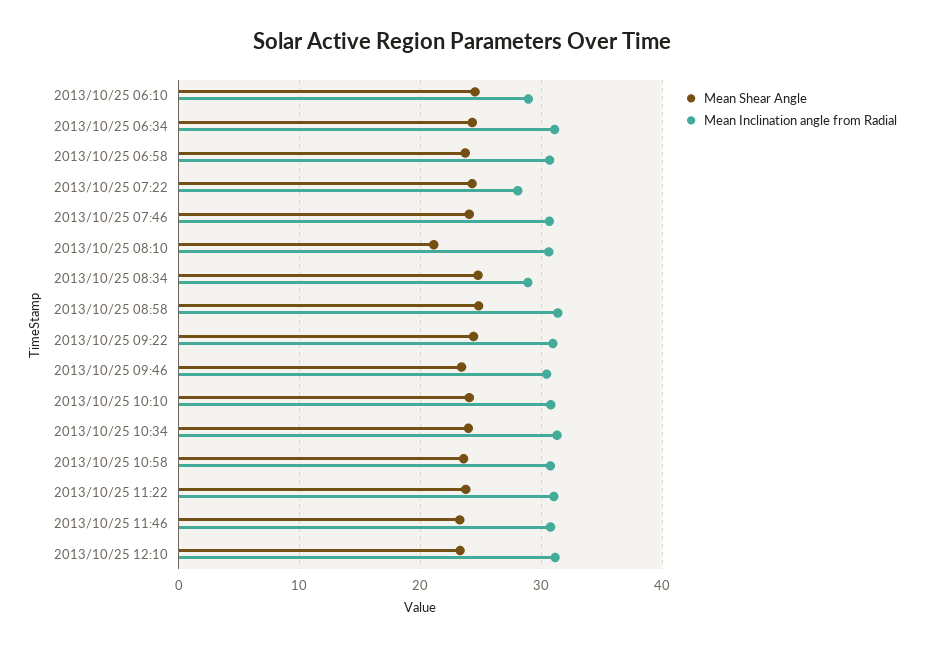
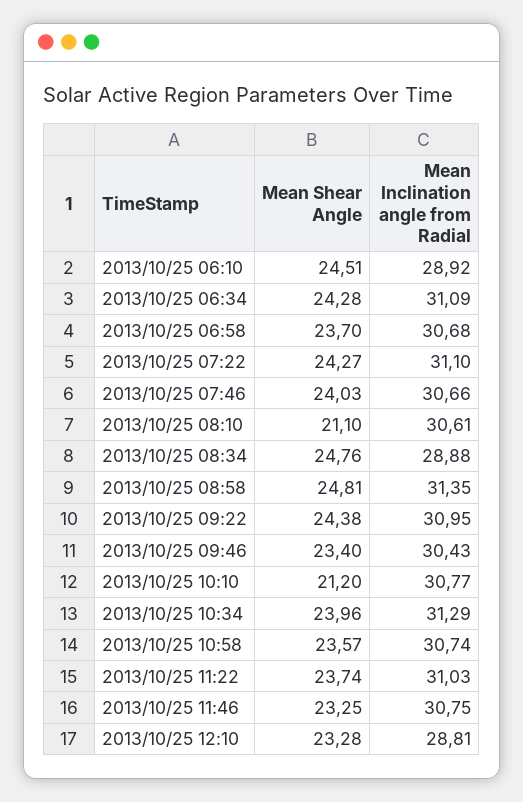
  {
    "Mean Shear Angle": {
      "2013/10/25 06:10": 24.51,
      "2013/10/25 06:34": 24.28,
      "2013/10/25 06:58": 23.7,
      "2013/10/25 07:22": 24.27,
      "2013/10/25 07:46": 24.03,
      "2013/10/25 08:10": 21.1,
      "2013/10/25 08:34": 24.76,
      "2013/10/25 08:58": 24.81,
      "2013/10/25 09:22": 24.38,
      "2013/10/25 09:46": 23.4,
-     "2013/10/25 10:10": 24,
+     "2013/10/25 10:10": 21.2,
      "2013/10/25 10:34": 23.96,
      "2013/10/25 10:58": 23.57,
      "2013/10/25 11:22": 23.74,
      "2013/10/25 11:46": 23.25,
      "2013/10/25 12:10": 23.28
    },
    "Mean Inclination angle from Radial": {
      "2013/10/25 06:10": 28.92,
      "2013/10/25 06:34": 31.09,
      "2013/10/25 06:58": 30.68,
-     "2013/10/25 07:22": 28,
+     "2013/10/25 07:22": 31.1,
      "2013/10/25 07:46": 30.66,
      "2013/10/25 08:10": 30.61,
      "2013/10/25 08:34": 28.88,
      "2013/10/25 08:58": 31.35,
      "2013/10/25 09:22": 30.95,
      "2013/10/25 09:46": 30.43,
      "2013/10/25 10:10": 30.77,
      "2013/10/25 10:34": 31.29,
      "2013/10/25 10:58": 30.74,
      "2013/10/25 11:22": 31.03,
      "2013/10/25 11:46": 30.75,
-     "2013/10/25 12:10": 31
+     "2013/10/25 12:10": 28.81
    }
  }

